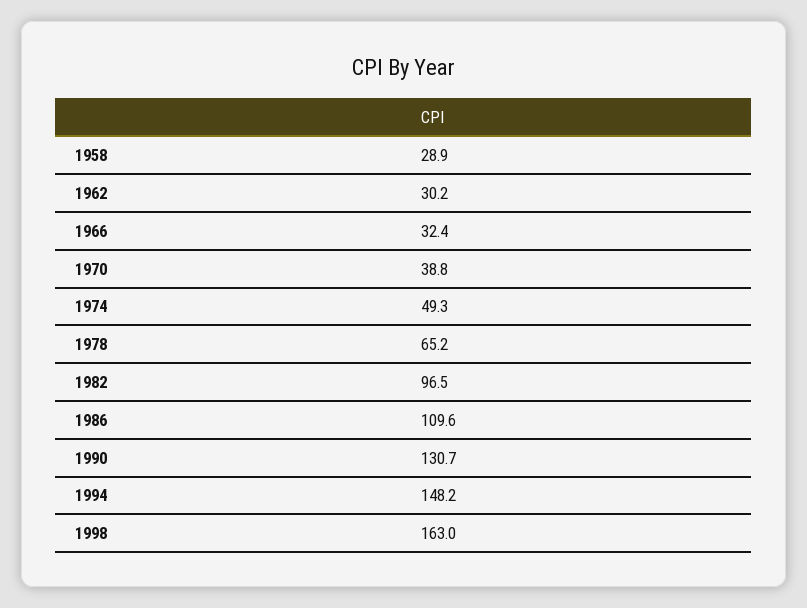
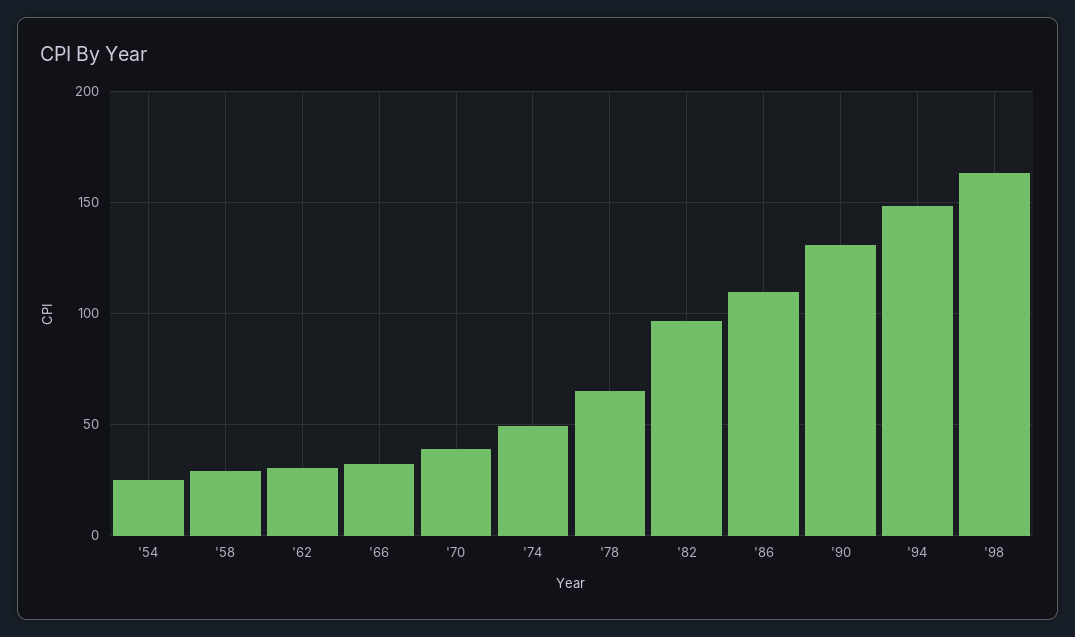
  {
    "1958": 28.9,
    "1962": 30.2,
    "1966": 32.4,
    "1970": 38.8,
    "1974": 49.3,
    "1978": 65.2,
    "1982": 96.5,
    "1986": 109.6,
    "1990": 130.7,
    "1994": 148.2,
-   "1998": 163
+   "1998": 163,
+   "'54": 25
  }

